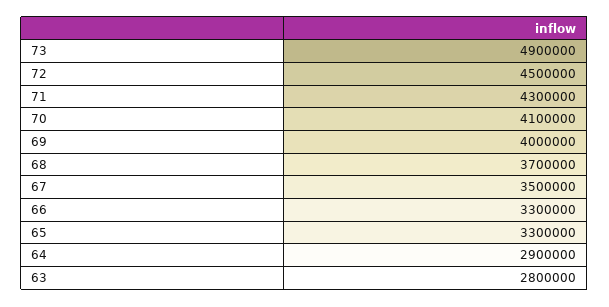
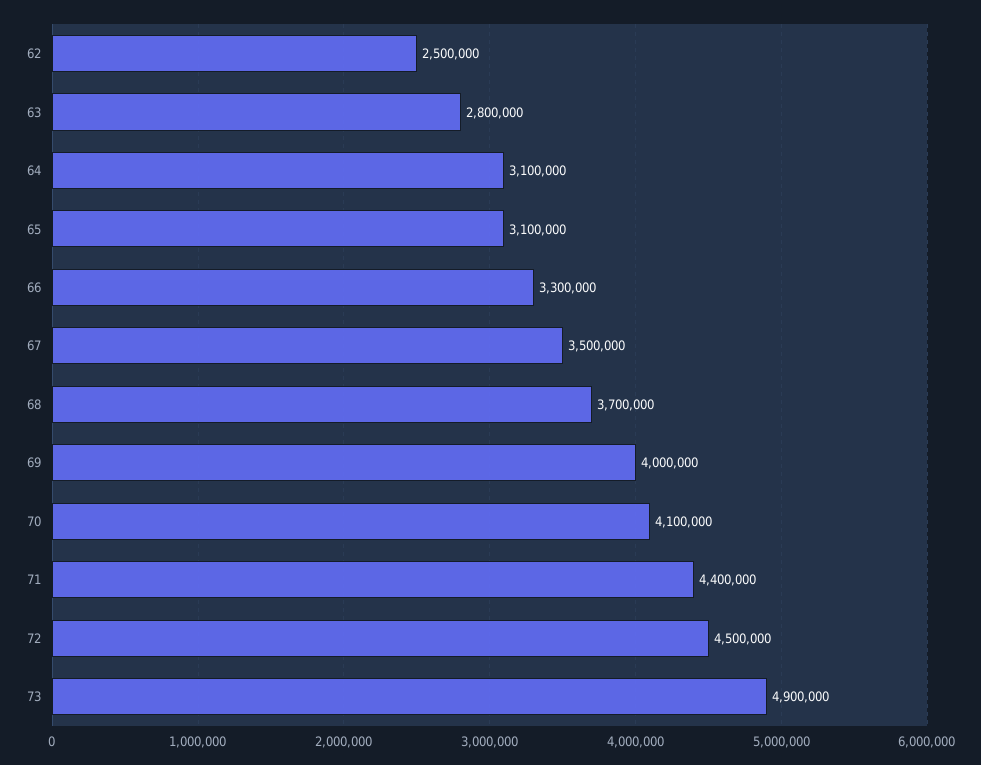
  {
    "73": 4900000,
    "72": 4500000,
-   "71": 4300000,
+   "71": 4400000,
    "70": 4100000,
    "69": 4000000,
    "68": 3700000,
    "67": 3500000,
    "66": 3300000,
-   "65": 3300000,
+   "65": 3100000,
-   "64": 2900000,
+   "64": 3100000,
-   "63": 2800000
+   "63": 2800000,
+   "62": 2500000
  }

